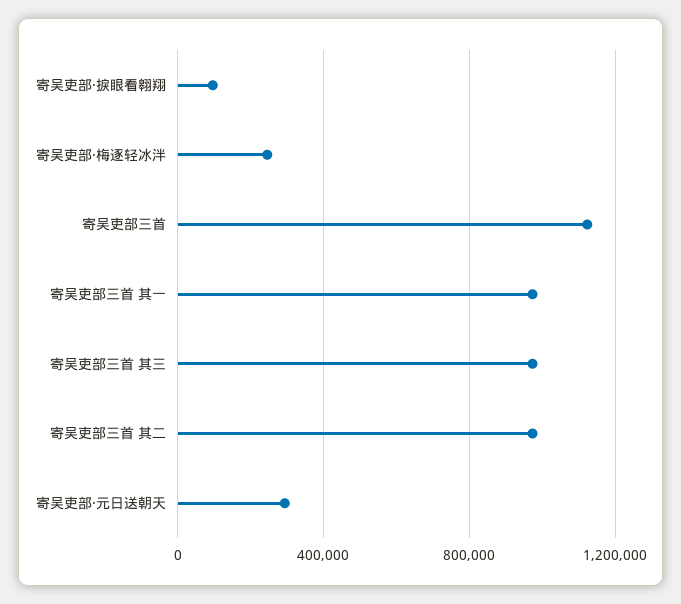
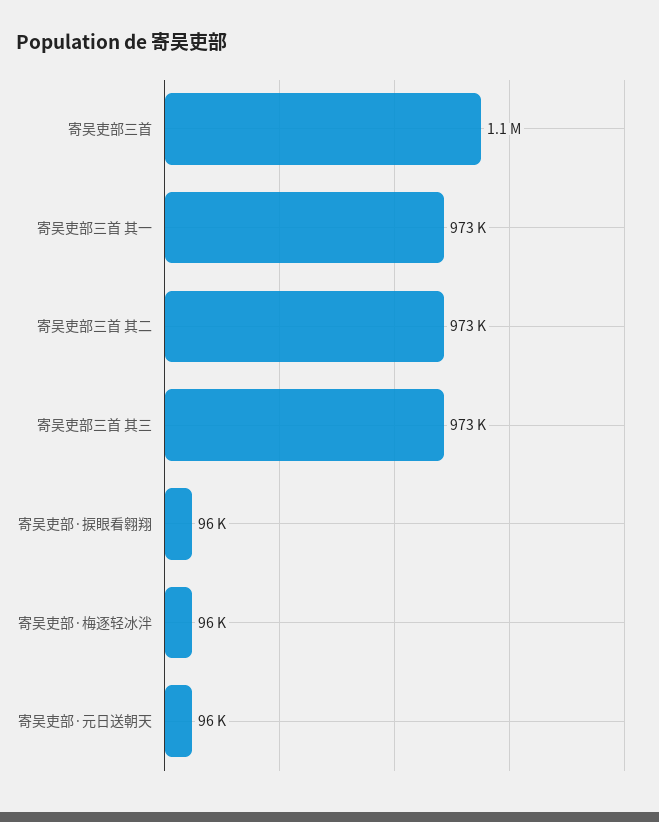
  {
    "寄吴吏部·捩眼看翱翔": 96000,
-   "寄吴吏部·梅逐轻冰泮": 250000,
+   "寄吴吏部·梅逐轻冰泮": 96000,
    "寄吴吏部三首": 1100000,
    "寄吴吏部三首 其一": 973000,
    "寄吴吏部三首 其三": 973000,
    "寄吴吏部三首 其二": 973000,
-   "寄吴吏部·元日送朝天": 300000
+   "寄吴吏部·元日送朝天": 96000
  }

